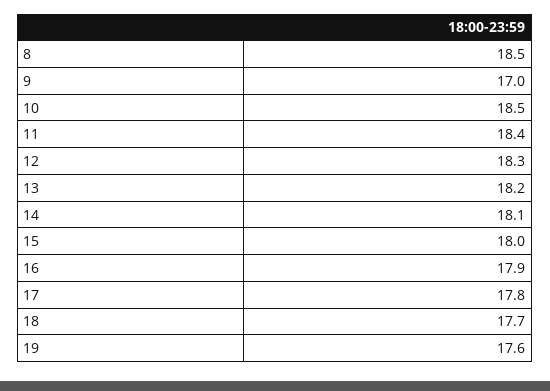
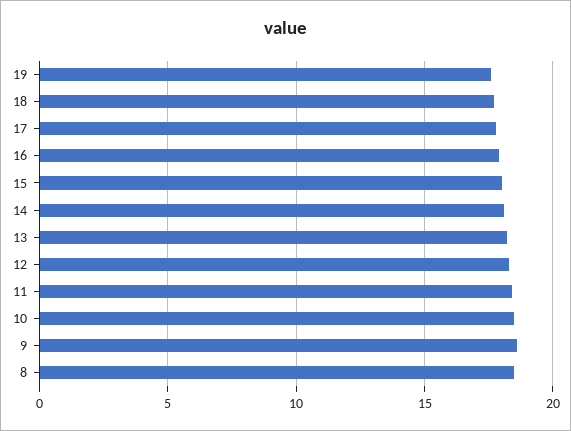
  {
    "8": 18.5,
-   "9": 17,
+   "9": 18.5,
    "10": 18.5,
    "11": 18.4,
    "12": 18.3,
    "13": 18.2,
    "14": 18.1,
    "15": 18,
    "16": 17.9,
    "17": 17.8,
    "18": 17.7,
    "19": 17.6
  }

